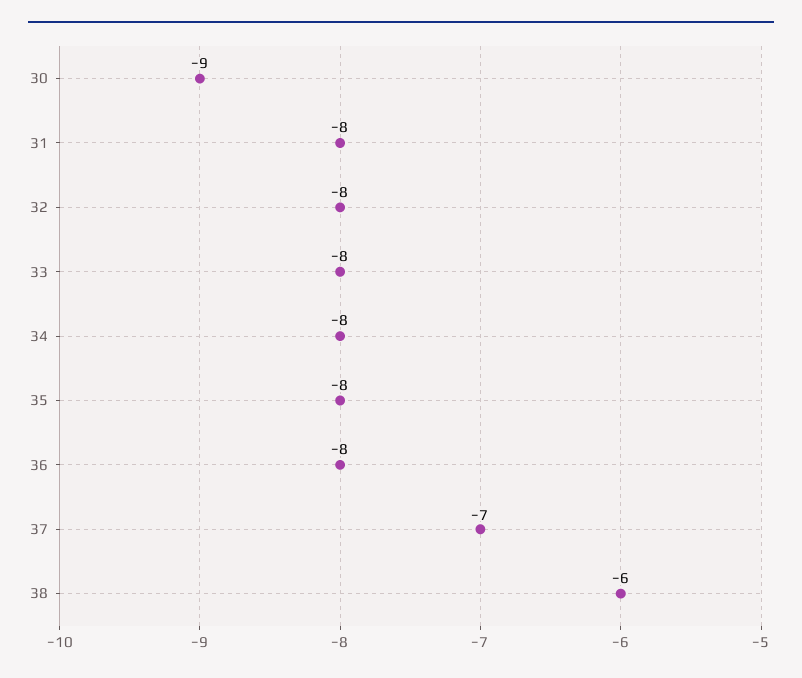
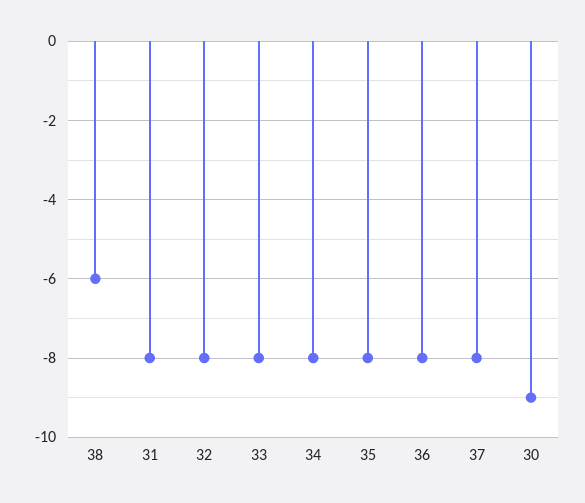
  {
    "30": -9,
    "31": -8,
    "32": -8,
    "33": -8,
    "34": -8,
    "35": -8,
    "36": -8,
-   "37": -7,
+   "37": -8,
    "38": -6
  }

